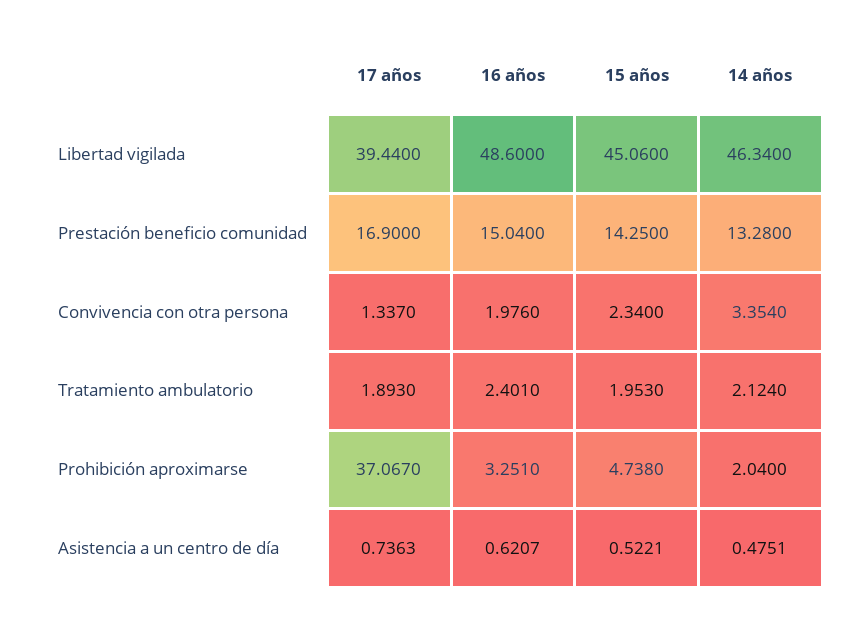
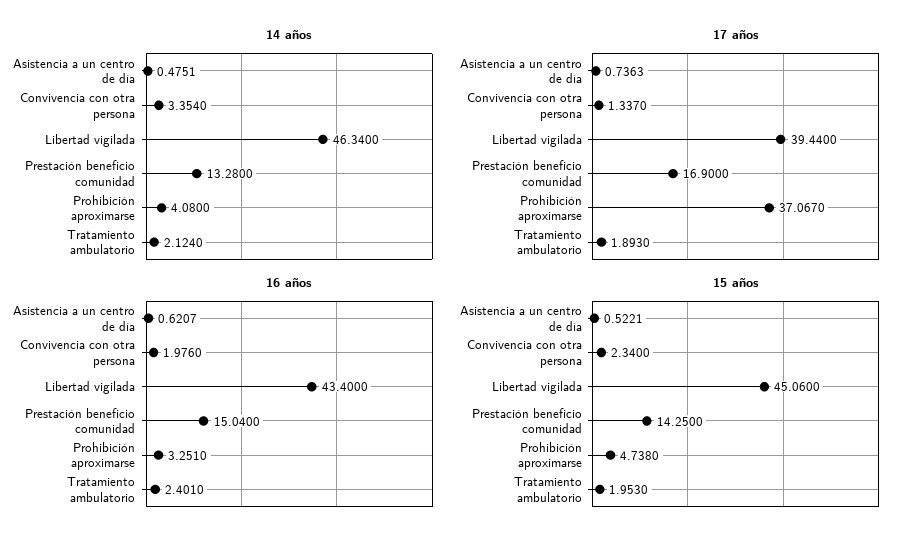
  {
    "17 años": {
      "Libertad vigilada": 39.44,
      "Prestación beneficio comunidad": 16.9,
      "Convivencia con otra persona": 1.337,
      "Tratamiento ambulatorio": 1.893,
      "Prohibición aproximarse": 37.067,
      "Asistencia a un centro de día": 0.7363
    },
    "16 años": {
-     "Libertad vigilada": 48.6,
+     "Libertad vigilada": 43.4,
      "Prestación beneficio comunidad": 15.04,
      "Convivencia con otra persona": 1.976,
      "Tratamiento ambulatorio": 2.401,
      "Prohibición aproximarse": 3.251,
      "Asistencia a un centro de día": 0.6207
    },
    "15 años": {
      "Libertad vigilada": 45.06,
      "Prestación beneficio comunidad": 14.25,
      "Convivencia con otra persona": 2.34,
      "Tratamiento ambulatorio": 1.953,
      "Prohibición aproximarse": 4.738,
      "Asistencia a un centro de día": 0.5221
    },
    "14 años": {
      "Libertad vigilada": 46.34,
      "Prestación beneficio comunidad": 13.28,
      "Convivencia con otra persona": 3.354,
      "Tratamiento ambulatorio": 2.124,
-     "Prohibición aproximarse": 2.04,
+     "Prohibición aproximarse": 4.08,
      "Asistencia a un centro de día": 0.4751
    }
  }

